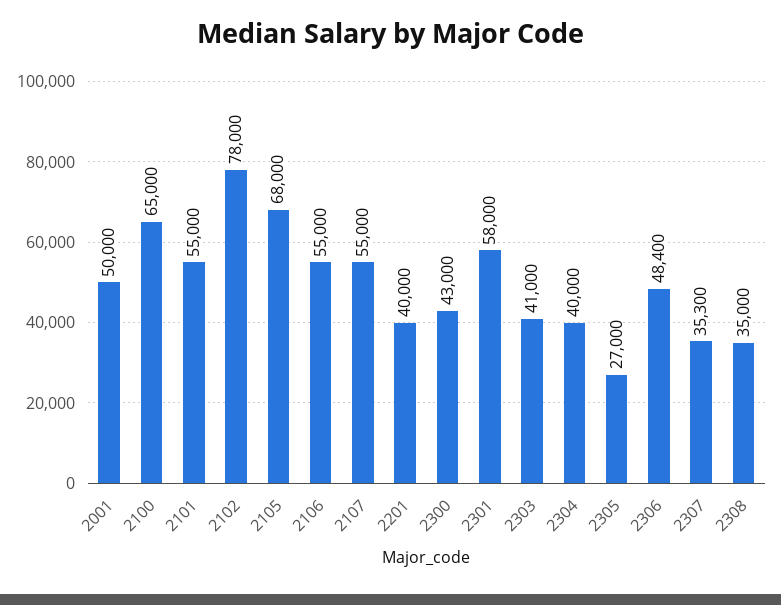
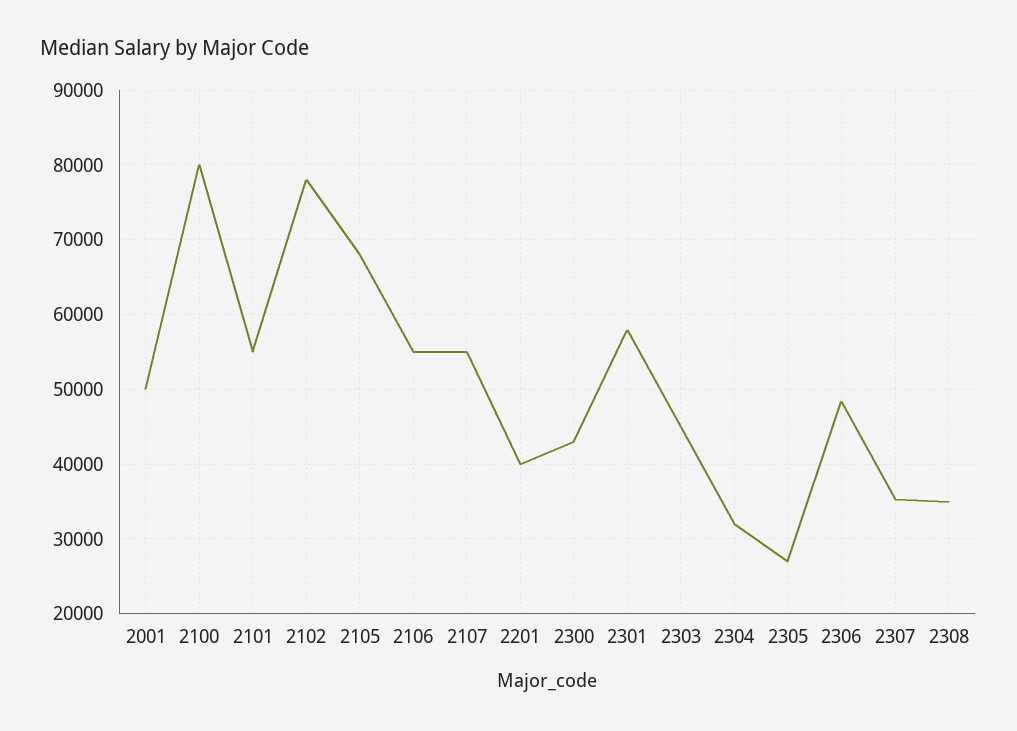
  {
    "2001": 50000,
-   "2100": 65000,
+   "2100": 80000,
    "2101": 55000,
    "2102": 78000,
    "2105": 68000,
    "2106": 55000,
    "2107": 55000,
    "2201": 40000,
    "2300": 43000,
    "2301": 58000,
-   "2303": 41000,
+   "2303": 45000,
-   "2304": 40000,
+   "2304": 32000,
    "2305": 27000,
    "2306": 48400,
    "2307": 35300,
    "2308": 35000
  }

